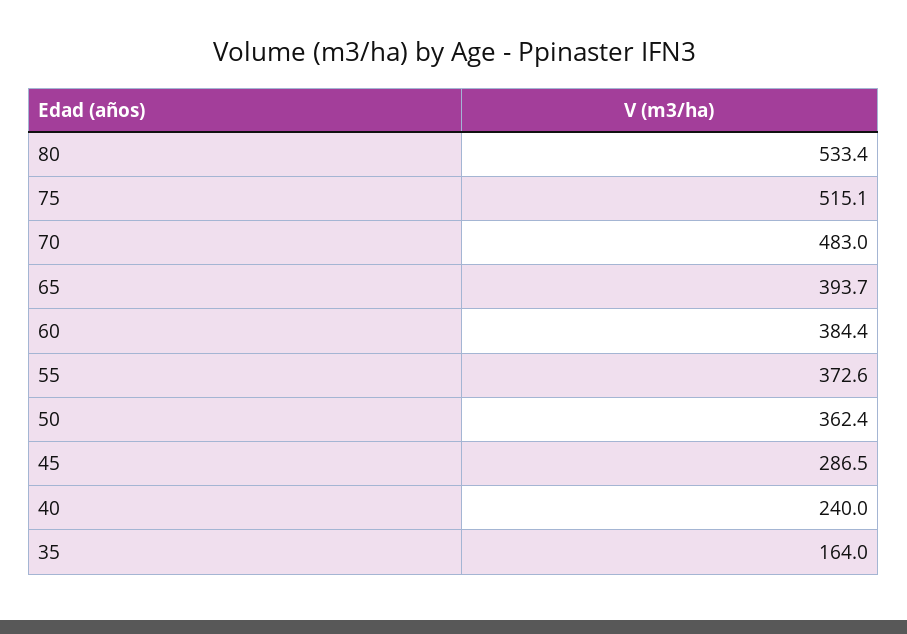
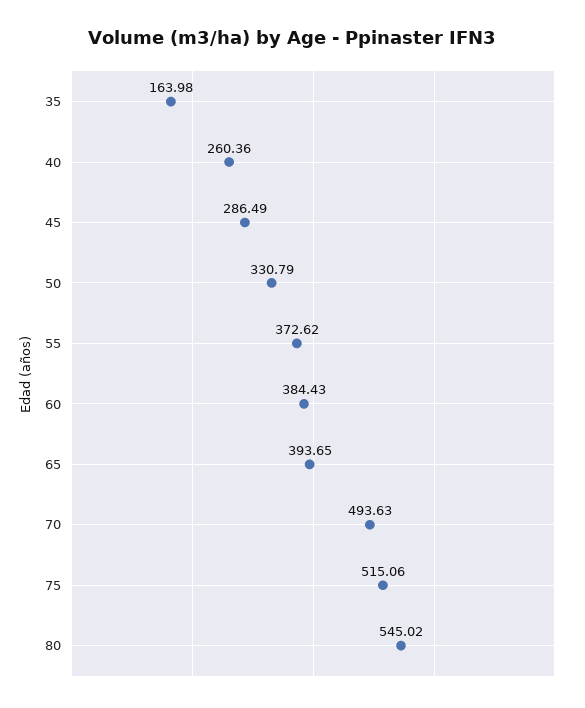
  {
-   "80": 533.4,
+   "80": 545.02,
    "75": 515.06,
-   "70": 483,
+   "70": 493.63,
    "65": 393.65,
    "60": 384.43,
    "55": 372.62,
-   "50": 362.4,
+   "50": 330.79,
    "45": 286.49,
-   "40": 240,
+   "40": 260.36,
    "35": 163.98
  }

